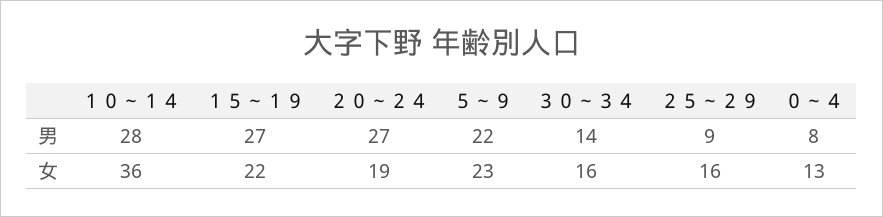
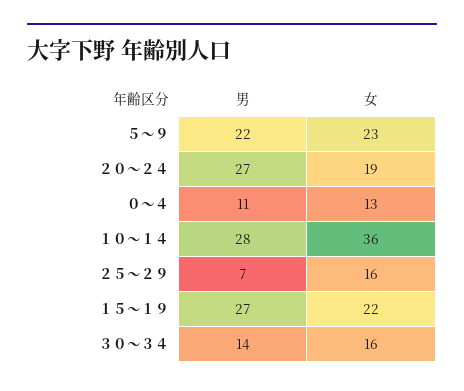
  {
    "１０～１４": {
      "男": 28,
      "女": 36
    },
    "１５～１９": {
      "男": 27,
      "女": 22
    },
    "２０～２４": {
      "男": 27,
      "女": 19
    },
    "５～９": {
      "男": 22,
      "女": 23
    },
    "３０～３４": {
      "男": 14,
      "女": 16
    },
    "２５～２９": {
-     "男": 9,
+     "男": 7,
      "女": 16
    },
    "０～４": {
-     "男": 8,
+     "男": 11,
      "女": 13
    }
  }

